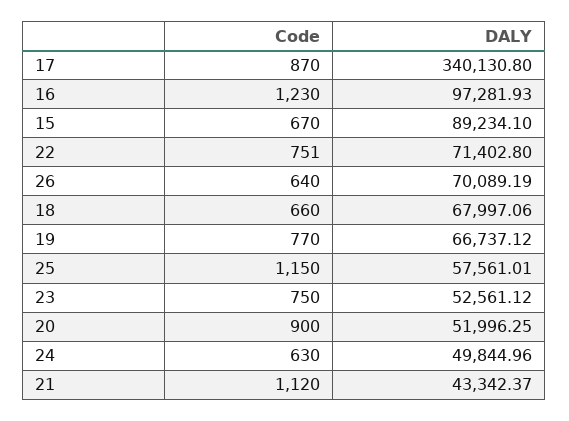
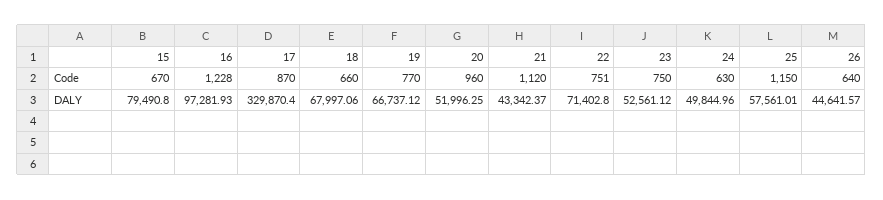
  {
    "Code": {
      "17": 870,
-     "16": 1230,
+     "16": 1228,
      "15": 670,
      "22": 751,
      "26": 640,
      "18": 660,
      "19": 770,
      "25": 1150,
      "23": 750,
-     "20": 900,
+     "20": 960,
      "24": 630,
      "21": 1120
    },
    "DALY": {
-     "17": 340130.8,
+     "17": 329870.4,
      "16": 97281.93,
-     "15": 89234.1,
+     "15": 79490.8,
      "22": 71402.8,
-     "26": 70089.19,
+     "26": 44641.57,
      "18": 67997.06,
      "19": 66737.12,
      "25": 57561.01,
      "23": 52561.12,
      "20": 51996.25,
      "24": 49844.96,
      "21": 43342.37
    }
  }

